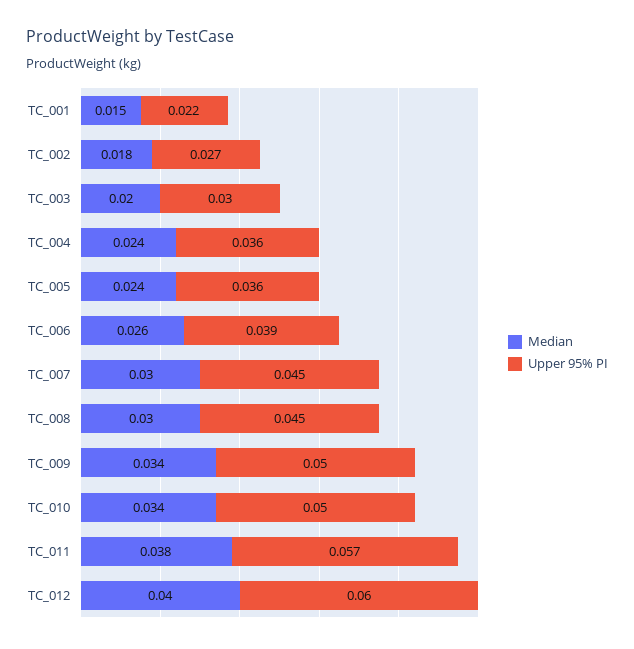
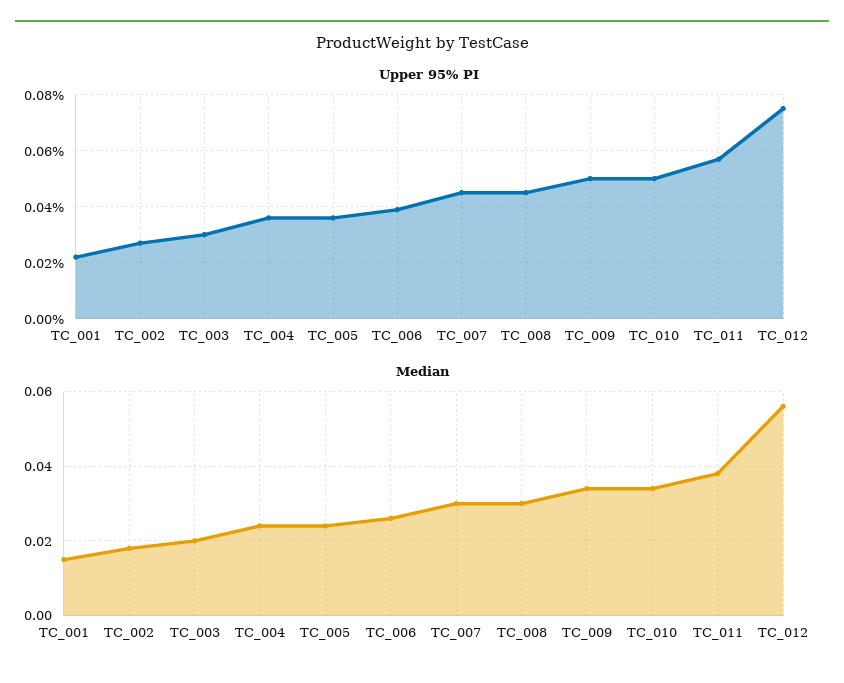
  {
    "Median": {
      "TC_001": 0.015,
      "TC_002": 0.018,
      "TC_003": 0.02,
      "TC_004": 0.024,
      "TC_005": 0.024,
      "TC_006": 0.026,
      "TC_007": 0.03,
      "TC_008": 0.03,
      "TC_009": 0.034,
      "TC_010": 0.034,
      "TC_011": 0.038,
-     "TC_012": 0.04
+     "TC_012": 0.055
    },
    "Upper 95% PI": {
      "TC_001": 0.022,
      "TC_002": 0.027,
      "TC_003": 0.03,
      "TC_004": 0.036,
      "TC_005": 0.036,
      "TC_006": 0.039,
      "TC_007": 0.045,
      "TC_008": 0.045,
      "TC_009": 0.05,
      "TC_010": 0.05,
      "TC_011": 0.057,
-     "TC_012": 0.06
+     "TC_012": 0.075
    }
  }

